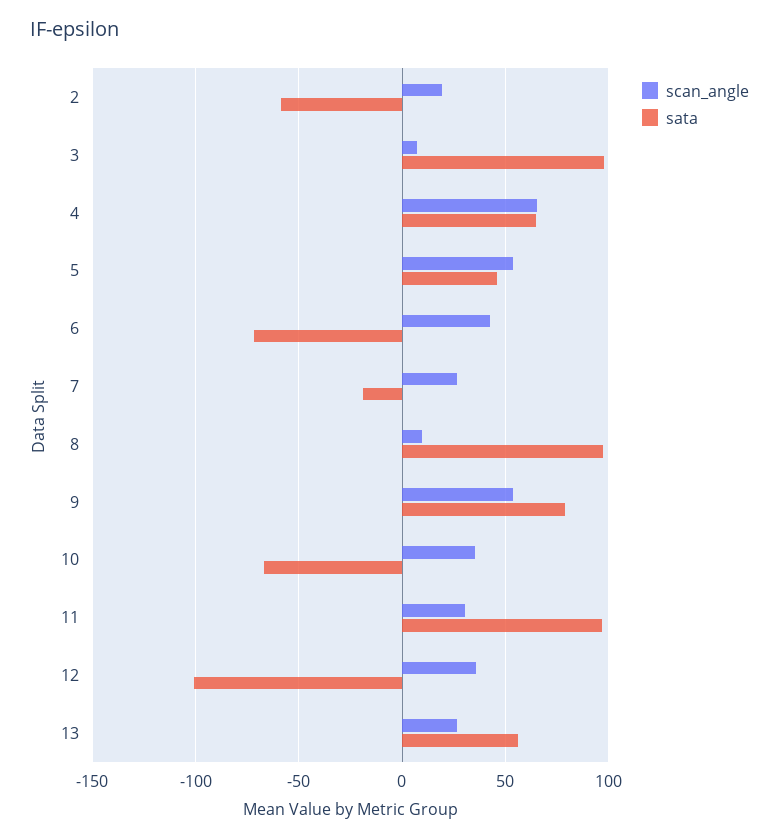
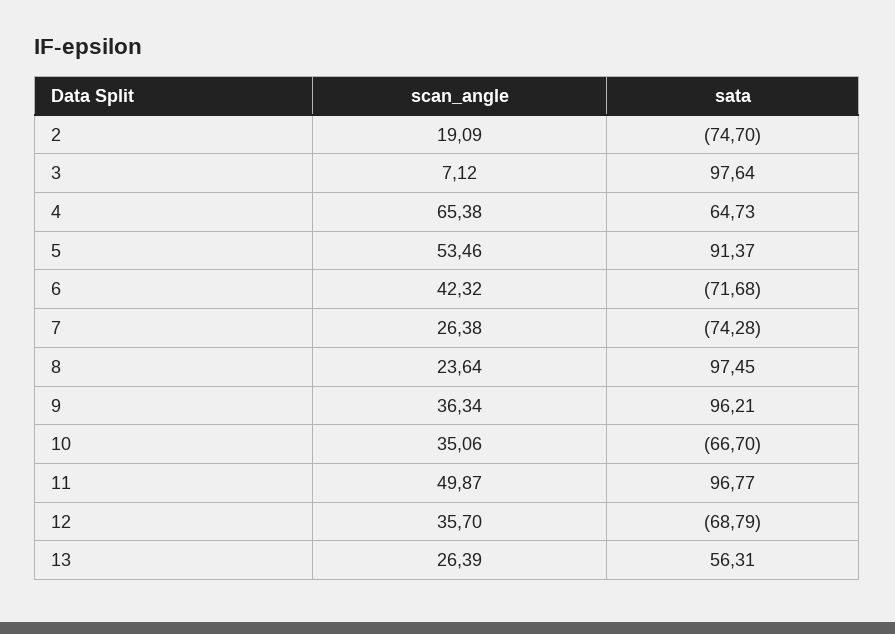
  {
    "scan_angle": {
      "2": 19.09,
      "3": 7.12,
      "4": 65.38,
      "5": 53.46,
      "6": 42.32,
      "7": 26.38,
-     "8": 10,
+     "8": 23.64,
-     "9": 55,
+     "9": 36.34,
      "10": 35.06,
-     "11": 30,
+     "11": 49.87,
      "12": 35.7,
      "13": 26.39
    },
    "sata": {
-     "2": -60,
+     "2": -74.7,
      "3": 97.64,
      "4": 64.73,
-     "5": 45,
+     "5": 91.37,
      "6": -71.68,
-     "7": -20,
+     "7": -74.28,
      "8": 97.45,
-     "9": 80,
+     "9": 96.21,
      "10": -66.7,
      "11": 96.77,
-     "12": -100,
+     "12": -68.79,
      "13": 56.31
    }
  }

